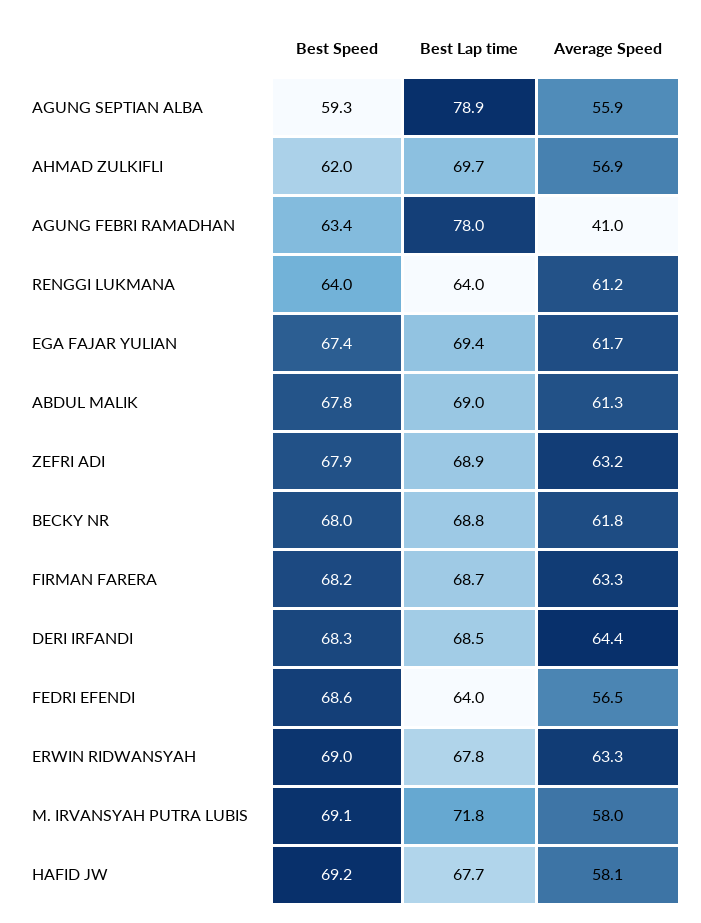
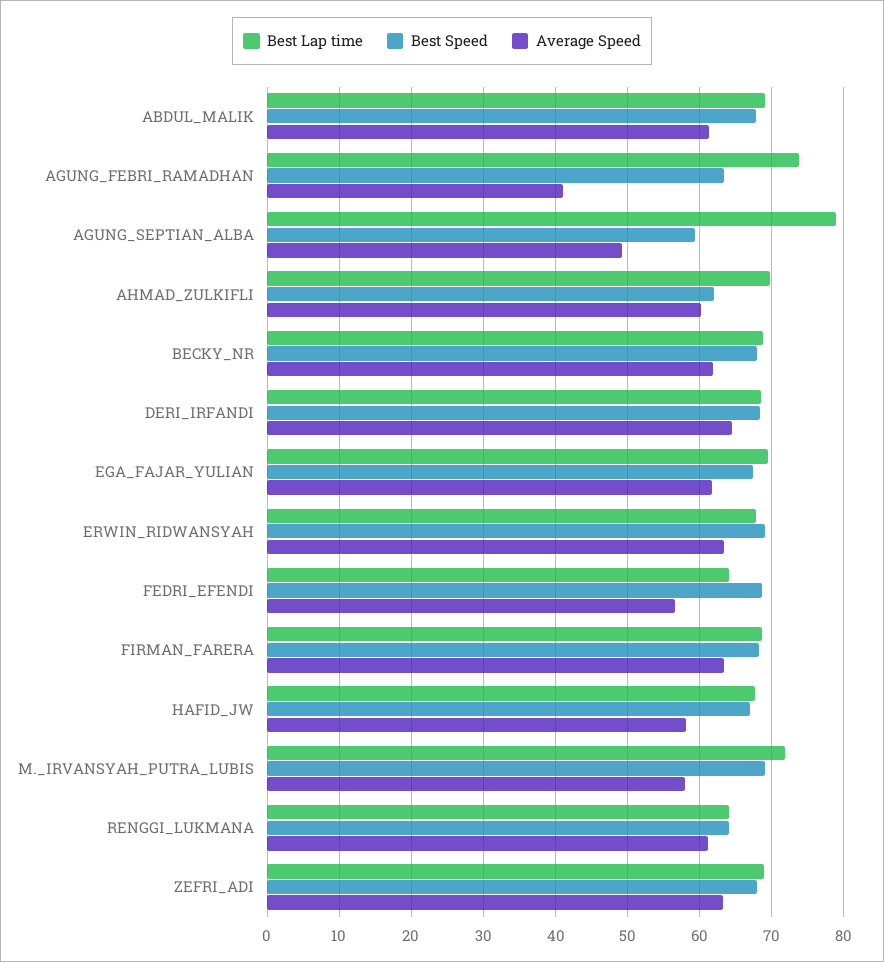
  {
    "Best Speed": {
      "AGUNG SEPTIAN ALBA": 59.3,
      "AHMAD ZULKIFLI": 62,
      "AGUNG FEBRI RAMADHAN": 63.4,
      "RENGGI LUKMANA": 64,
      "EGA FAJAR YULIAN": 67.4,
      "ABDUL MALIK": 67.8,
      "ZEFRI ADI": 67.9,
      "BECKY NR": 68,
      "FIRMAN FARERA": 68.2,
      "DERI IRFANDI": 68.3,
      "FEDRI EFENDI": 68.6,
      "ERWIN RIDWANSYAH": 69,
      "M. IRVANSYAH PUTRA LUBIS": 69.1,
-     "HAFID JW": 69.2
+     "HAFID JW": 67
    },
    "Best Lap time": {
      "AGUNG SEPTIAN ALBA": 78.9,
      "AHMAD ZULKIFLI": 69.7,
-     "AGUNG FEBRI RAMADHAN": 78,
+     "AGUNG FEBRI RAMADHAN": 74,
      "RENGGI LUKMANA": 64,
      "EGA FAJAR YULIAN": 69.4,
      "ABDUL MALIK": 69,
      "ZEFRI ADI": 68.9,
      "BECKY NR": 68.8,
      "FIRMAN FARERA": 68.7,
      "DERI IRFANDI": 68.5,
      "FEDRI EFENDI": 64,
      "ERWIN RIDWANSYAH": 67.8,
      "M. IRVANSYAH PUTRA LUBIS": 71.8,
      "HAFID JW": 67.7
    },
    "Average Speed": {
-     "AGUNG SEPTIAN ALBA": 55.9,
+     "AGUNG SEPTIAN ALBA": 49,
-     "AHMAD ZULKIFLI": 56.9,
+     "AHMAD ZULKIFLI": 60,
      "AGUNG FEBRI RAMADHAN": 41,
      "RENGGI LUKMANA": 61.2,
      "EGA FAJAR YULIAN": 61.7,
      "ABDUL MALIK": 61.3,
      "ZEFRI ADI": 63.2,
      "BECKY NR": 61.8,
      "FIRMAN FARERA": 63.3,
      "DERI IRFANDI": 64.4,
      "FEDRI EFENDI": 56.5,
      "ERWIN RIDWANSYAH": 63.3,
      "M. IRVANSYAH PUTRA LUBIS": 58,
      "HAFID JW": 58.1
    }
  }

